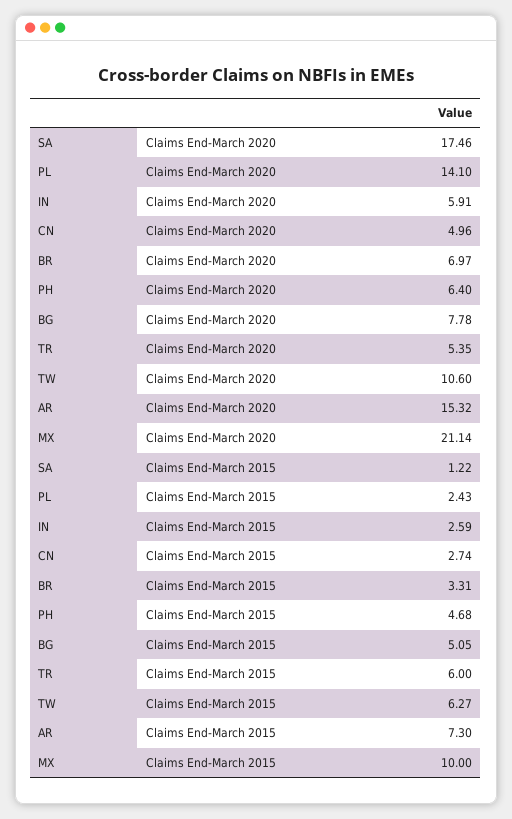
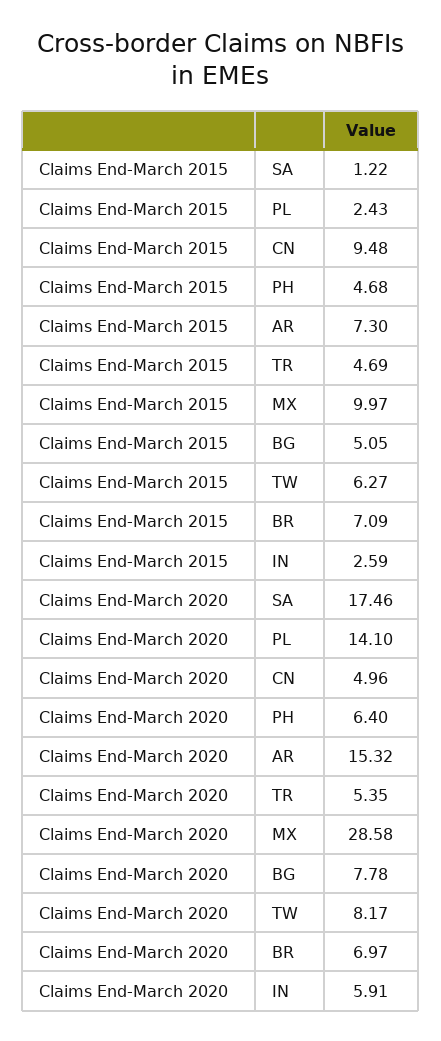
  {
    "SA": {
      "Claims End-March 2020": 17.46,
      "Claims End-March 2015": 1.22
    },
    "PL": {
      "Claims End-March 2020": 14.1,
      "Claims End-March 2015": 2.43
    },
    "IN": {
      "Claims End-March 2020": 5.91,
      "Claims End-March 2015": 2.59
    },
    "CN": {
      "Claims End-March 2020": 4.96,
-     "Claims End-March 2015": 2.74
+     "Claims End-March 2015": 9.48
    },
    "BR": {
      "Claims End-March 2020": 6.97,
-     "Claims End-March 2015": 3.31
+     "Claims End-March 2015": 7.09
    },
    "PH": {
      "Claims End-March 2020": 6.4,
      "Claims End-March 2015": 4.68
    },
    "BG": {
      "Claims End-March 2020": 7.78,
      "Claims End-March 2015": 5.05
    },
    "TR": {
      "Claims End-March 2020": 5.35,
-     "Claims End-March 2015": 6
+     "Claims End-March 2015": 4.69
    },
    "TW": {
-     "Claims End-March 2020": 10.6,
+     "Claims End-March 2020": 8.17,
      "Claims End-March 2015": 6.27
    },
    "AR": {
      "Claims End-March 2020": 15.32,
      "Claims End-March 2015": 7.3
    },
    "MX": {
-     "Claims End-March 2020": 21.14,
+     "Claims End-March 2020": 28.58,
-     "Claims End-March 2015": 10
+     "Claims End-March 2015": 9.97
    }
  }

